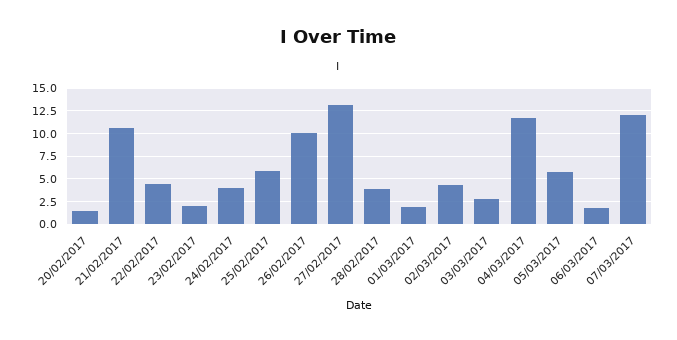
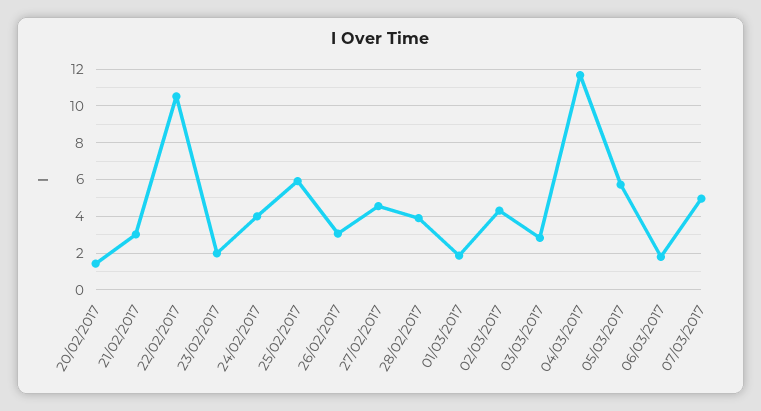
  {
    "20/02/2017": 1.5,
-   "21/02/2017": 10,
+   "21/02/2017": 3,
-   "22/02/2017": 5,
+   "22/02/2017": 10.5,
    "23/02/2017": 2,
    "24/02/2017": 4,
    "25/02/2017": 6,
-   "26/02/2017": 10,
+   "26/02/2017": 3,
-   "27/02/2017": 12.5,
+   "27/02/2017": 4.5,
    "28/02/2017": 4,
    "01/03/2017": 2,
    "02/03/2017": 4.5,
    "03/03/2017": 3,
    "04/03/2017": 11.5,
    "05/03/2017": 5.5,
    "06/03/2017": 2,
-   "07/03/2017": 12.5
+   "07/03/2017": 5
  }

